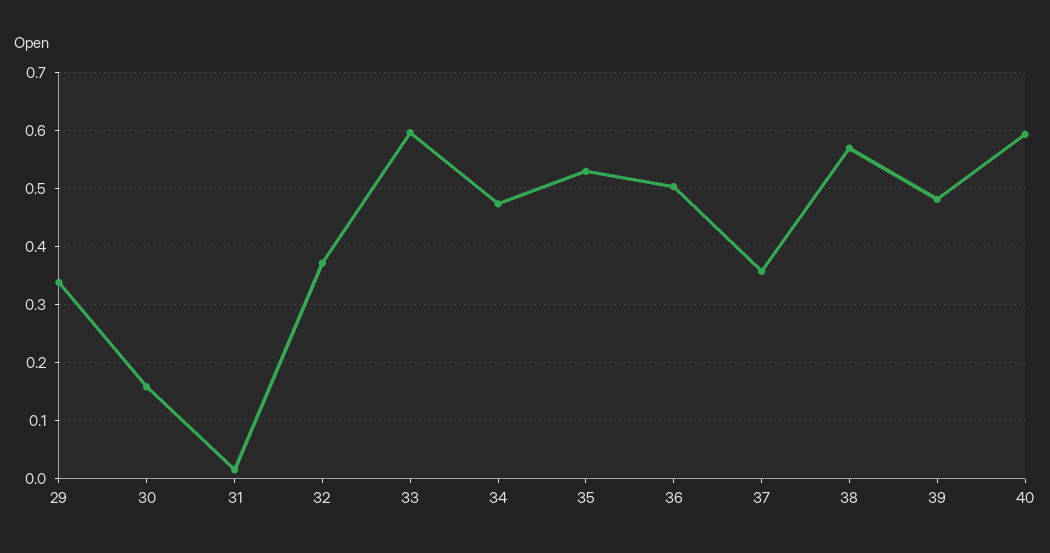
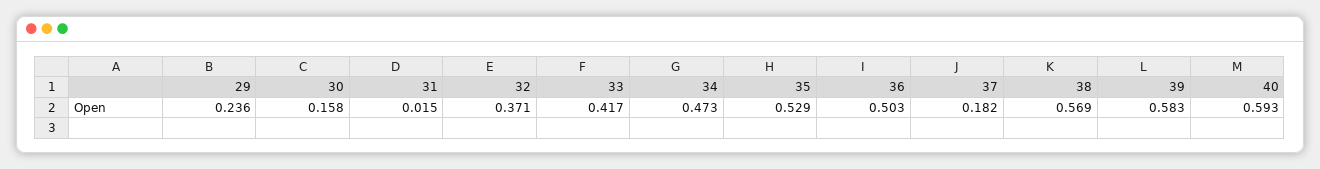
  {
-   "29": 0.34,
+   "29": 0.236,
    "30": 0.158,
    "31": 0.015,
    "32": 0.371,
-   "33": 0.6,
+   "33": 0.417,
    "34": 0.473,
    "35": 0.529,
    "36": 0.503,
-   "37": 0.36,
+   "37": 0.182,
    "38": 0.569,
-   "39": 0.48,
+   "39": 0.583,
    "40": 0.593
  }

